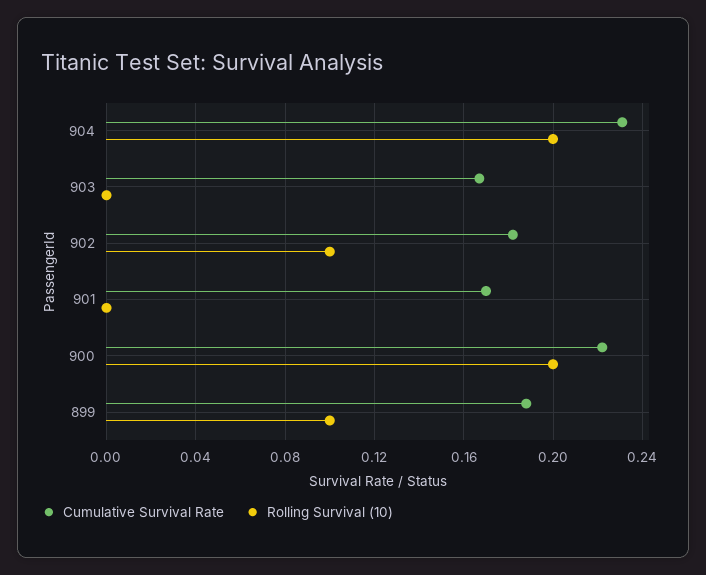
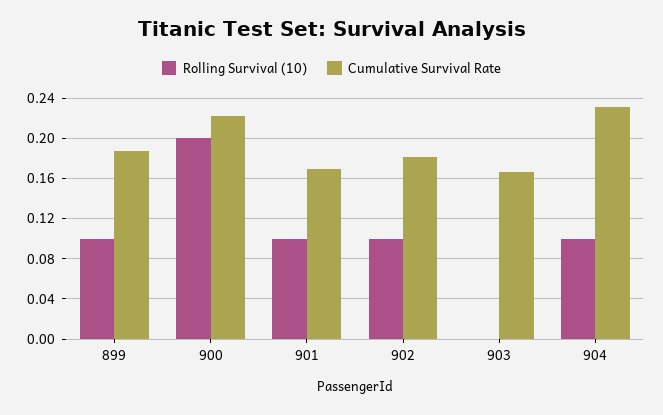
  {
    "Cumulative Survival Rate": {
      "904": 0.23,
      "903": 0.165,
      "902": 0.18,
      "901": 0.17,
      "900": 0.22,
      "899": 0.19
    },
    "Rolling Survival (10)": {
-     "904": 0.2,
+     "904": 0.1,
      "903": 0,
      "902": 0.1,
-     "901": 0,
+     "901": 0.1,
      "900": 0.2,
      "899": 0.1
    }
  }

